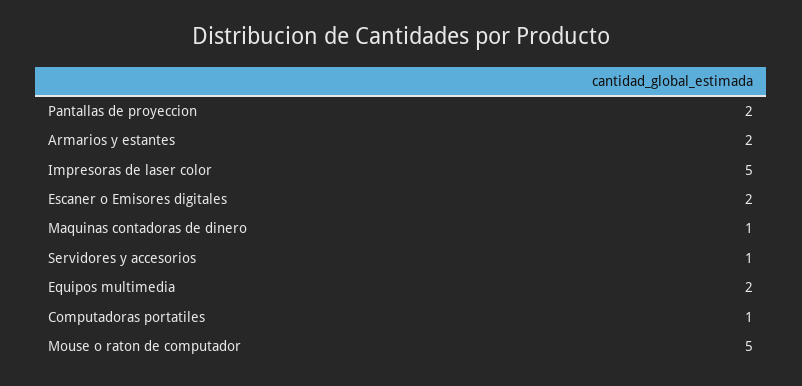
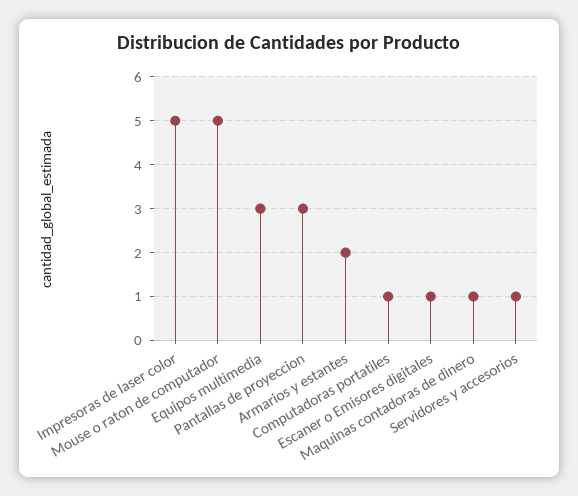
  {
-   "Pantallas de proyeccion": 2,
+   "Pantallas de proyeccion": 3,
    "Armarios y estantes": 2,
    "Impresoras de laser color": 5,
-   "Escaner o Emisores digitales": 2,
+   "Escaner o Emisores digitales": 1,
    "Maquinas contadoras de dinero": 1,
    "Servidores y accesorios": 1,
-   "Equipos multimedia": 2,
+   "Equipos multimedia": 3,
    "Computadoras portatiles": 1,
    "Mouse o raton de computador": 5
  }

